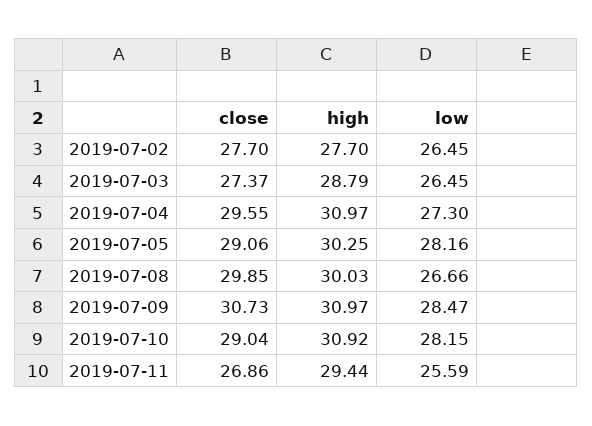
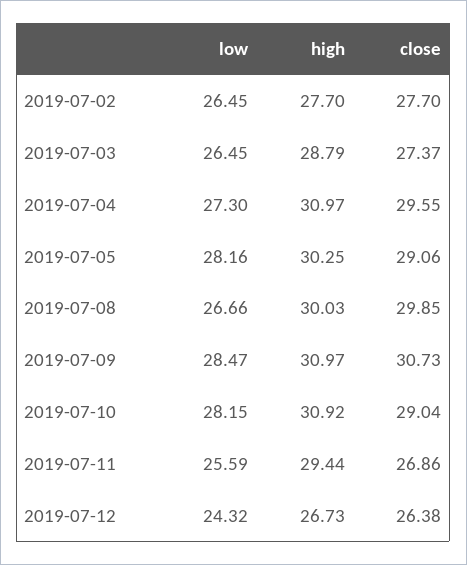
  {
    "close": {
      "2019-07-02": 27.7,
      "2019-07-03": 27.37,
      "2019-07-04": 29.55,
      "2019-07-05": 29.06,
      "2019-07-08": 29.85,
      "2019-07-09": 30.73,
      "2019-07-10": 29.04,
-     "2019-07-11": 26.86
+     "2019-07-11": 26.86,
+     "2019-07-12": 26.38
    },
    "high": {
      "2019-07-02": 27.7,
      "2019-07-03": 28.79,
      "2019-07-04": 30.97,
      "2019-07-05": 30.25,
      "2019-07-08": 30.03,
      "2019-07-09": 30.97,
      "2019-07-10": 30.92,
-     "2019-07-11": 29.44
+     "2019-07-11": 29.44,
+     "2019-07-12": 26.73
    },
    "low": {
      "2019-07-02": 26.45,
      "2019-07-03": 26.45,
      "2019-07-04": 27.3,
      "2019-07-05": 28.16,
      "2019-07-08": 26.66,
      "2019-07-09": 28.47,
      "2019-07-10": 28.15,
-     "2019-07-11": 25.59
+     "2019-07-11": 25.59,
+     "2019-07-12": 24.32
    }
  }

